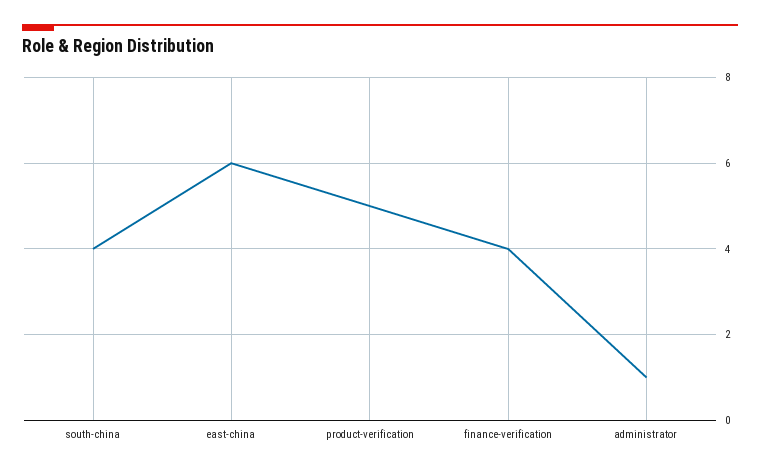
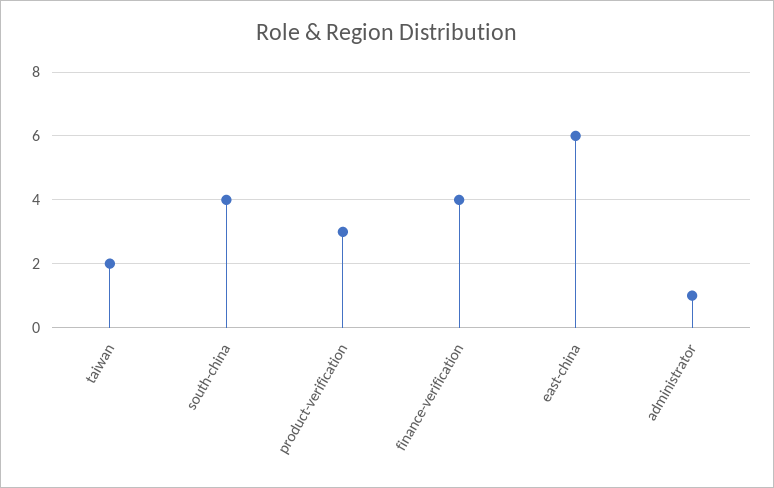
  {
    "south-china": 4,
    "east-china": 6,
-   "product-verification": 5,
+   "product-verification": 3,
    "finance-verification": 4,
-   "administrator": 1
+   "administrator": 1,
+   "taiwan": 2
  }

